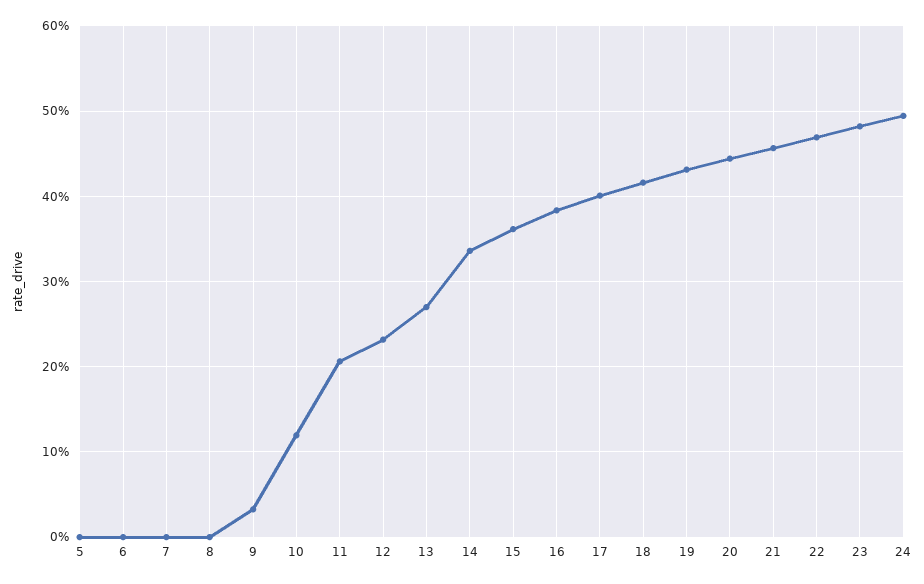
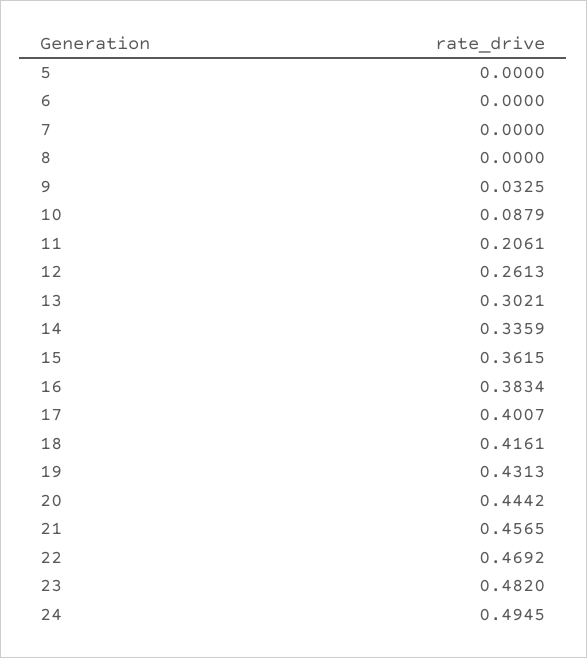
  {
    "5": 0,
    "6": 0,
    "7": 0,
    "8": 0,
    "9": 0.0325,
-   "10": 0.12,
+   "10": 0.0879,
    "11": 0.2061,
-   "12": 0.23,
+   "12": 0.2613,
-   "13": 0.27,
+   "13": 0.3021,
    "14": 0.3359,
    "15": 0.3615,
    "16": 0.3834,
    "17": 0.4007,
    "18": 0.4161,
    "19": 0.4313,
    "20": 0.4442,
    "21": 0.4565,
    "22": 0.4692,
    "23": 0.482,
    "24": 0.4945
  }

